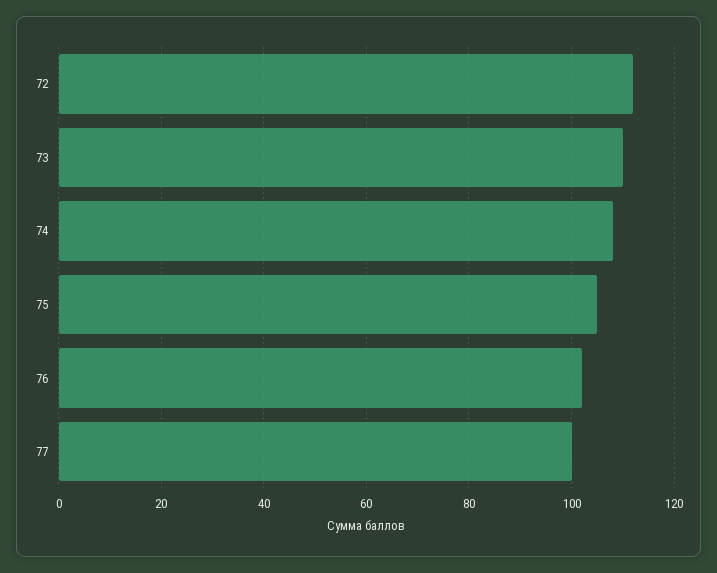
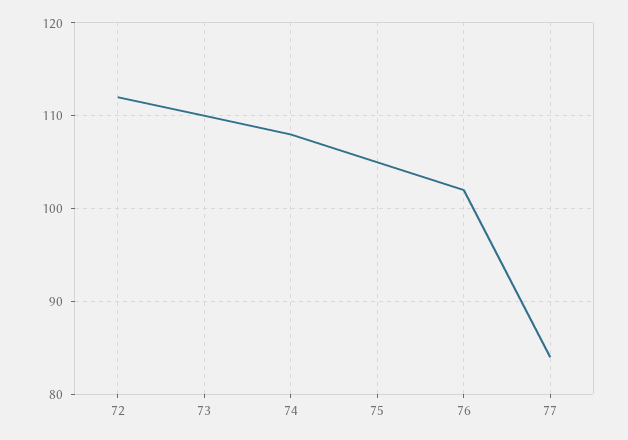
  {
    "72": 112,
    "73": 110,
    "74": 108,
    "75": 105,
    "76": 102,
-   "77": 100
+   "77": 84
  }

